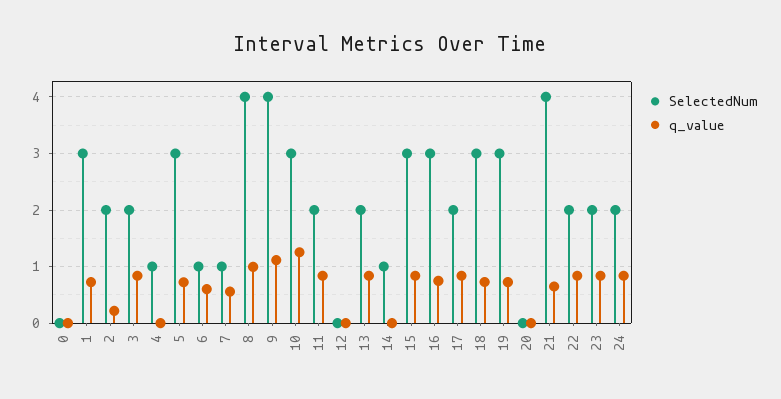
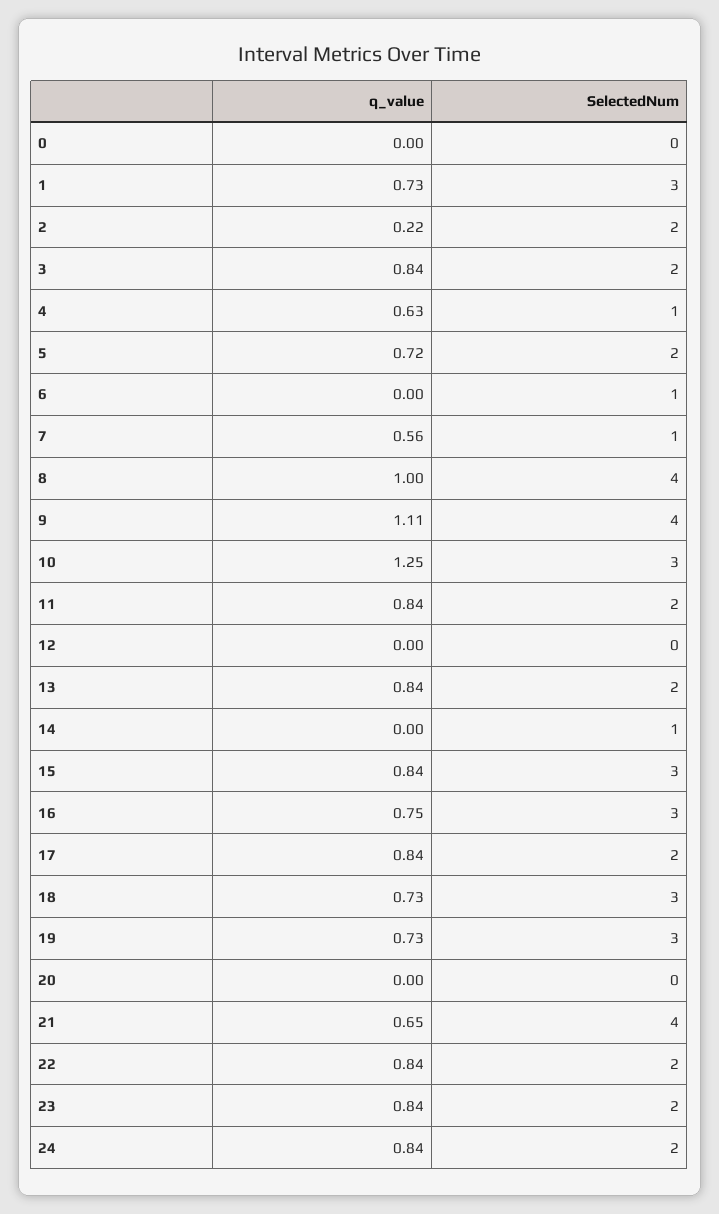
  {
    "SelectedNum": {
      "0": 0,
      "1": 3,
      "2": 2,
      "3": 2,
      "4": 1,
-     "5": 3,
+     "5": 2,
      "6": 1,
      "7": 1,
      "8": 4,
      "9": 4,
      "10": 3,
      "11": 2,
      "12": 0,
      "13": 2,
      "14": 1,
      "15": 3,
      "16": 3,
      "17": 2,
      "18": 3,
      "19": 3,
      "20": 0,
      "21": 4,
      "22": 2,
      "23": 2,
      "24": 2
    },
    "q_value": {
      "0": 0,
      "1": 0.73,
      "2": 0.22,
      "3": 0.84,
-     "4": 0,
+     "4": 0.63,
      "5": 0.72,
-     "6": 0.6,
+     "6": 0,
      "7": 0.56,
      "8": 1,
      "9": 1.11,
      "10": 1.25,
      "11": 0.84,
      "12": 0,
      "13": 0.84,
      "14": 0,
      "15": 0.84,
      "16": 0.75,
      "17": 0.84,
      "18": 0.73,
      "19": 0.73,
      "20": 0,
      "21": 0.65,
      "22": 0.84,
      "23": 0.84,
      "24": 0.84
    }
  }

